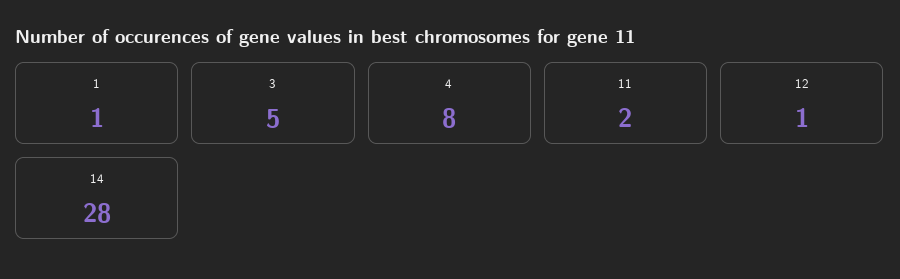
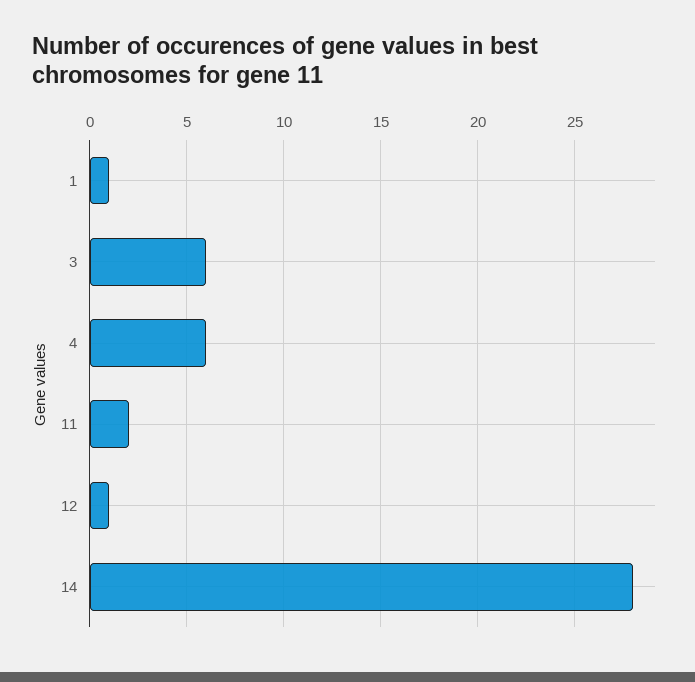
  {
    "1": 1,
-   "3": 5,
+   "3": 6,
-   "4": 8,
+   "4": 6,
    "11": 2,
    "12": 1,
    "14": 28
  }

